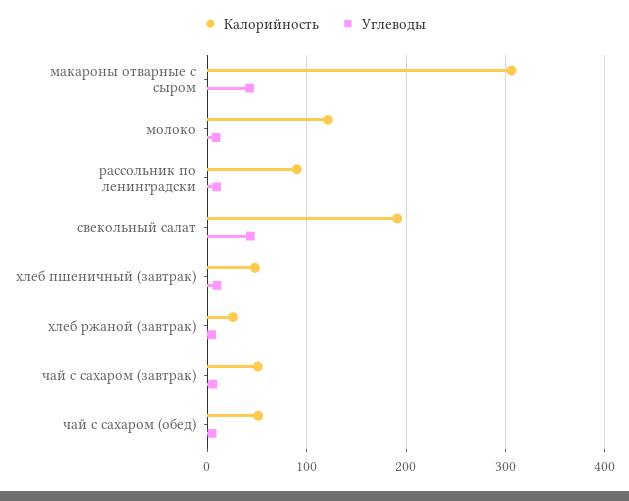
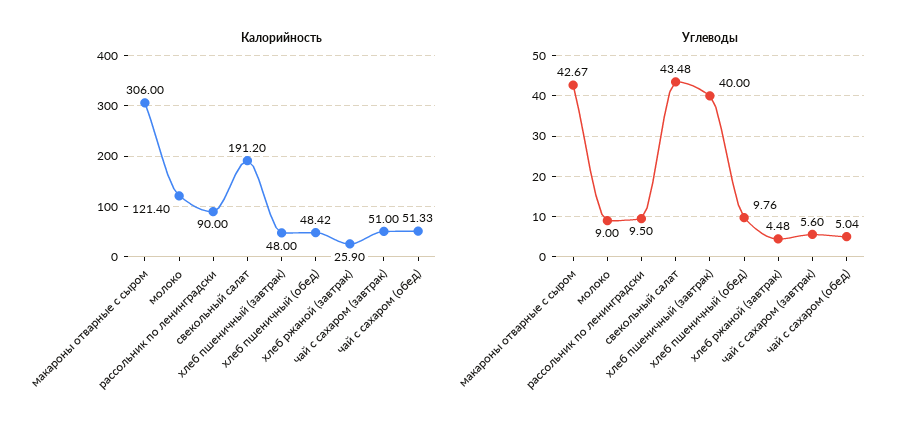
  {
    "Калорийность": {
      "макароны отварные с сыром": 306,
      "молоко": 121.4,
      "рассольник по ленинградски": 90,
      "свекольный салат": 191.2,
      "хлеб пшеничный (завтрак)": 48,
      "хлеб ржаной (завтрак)": 25.9,
      "чай с сахаром (завтрак)": 51,
-     "чай с сахаром (обед)": 51.33
+     "чай с сахаром (обед)": 51.33,
+     "хлеб пшеничный (обед)": 48.42
    },
    "Углеводы": {
      "макароны отварные с сыром": 42.67,
      "молоко": 9,
      "рассольник по ленинградски": 9.5,
      "свекольный салат": 43.48,
-     "хлеб пшеничный (завтрак)": 10,
+     "хлеб пшеничный (завтрак)": 40,
      "хлеб ржаной (завтрак)": 4.48,
      "чай с сахаром (завтрак)": 5.6,
-     "чай с сахаром (обед)": 5.04
+     "чай с сахаром (обед)": 5.04,
+     "хлеб пшеничный (обед)": 9.76
    }
  }

